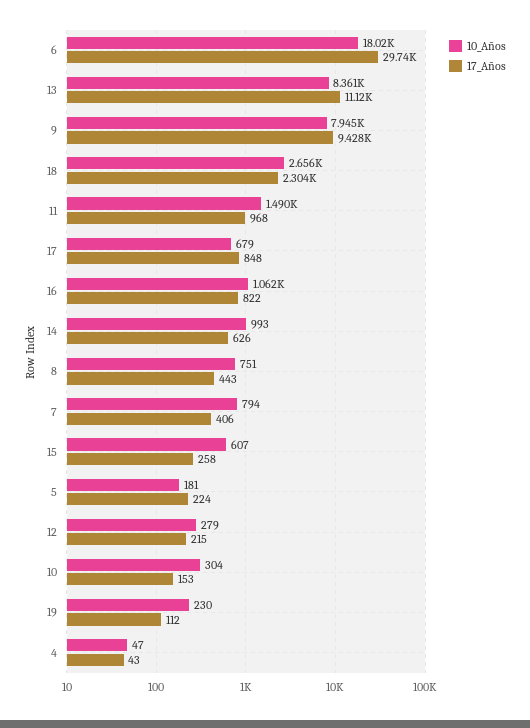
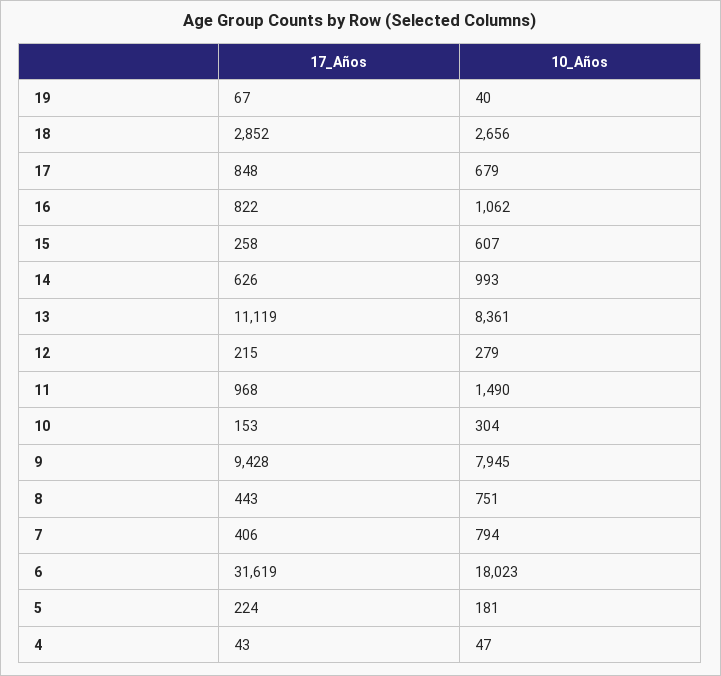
  {
    "10_Años": {
      "6": 18023,
      "13": 8361,
      "9": 7945,
      "18": 2656,
      "11": 1490,
      "17": 679,
      "16": 1062,
      "14": 993,
      "8": 751,
      "7": 794,
      "15": 607,
      "5": 181,
      "12": 279,
      "10": 304,
-     "19": 230,
+     "19": 40,
      "4": 47
    },
    "17_Años": {
-     "6": 29740,
+     "6": 31619,
      "13": 11119,
      "9": 9428,
-     "18": 2304,
+     "18": 2852,
      "11": 968,
      "17": 848,
      "16": 822,
      "14": 626,
      "8": 443,
      "7": 406,
      "15": 258,
      "5": 224,
      "12": 215,
      "10": 153,
-     "19": 112,
+     "19": 67,
      "4": 43
    }
  }

